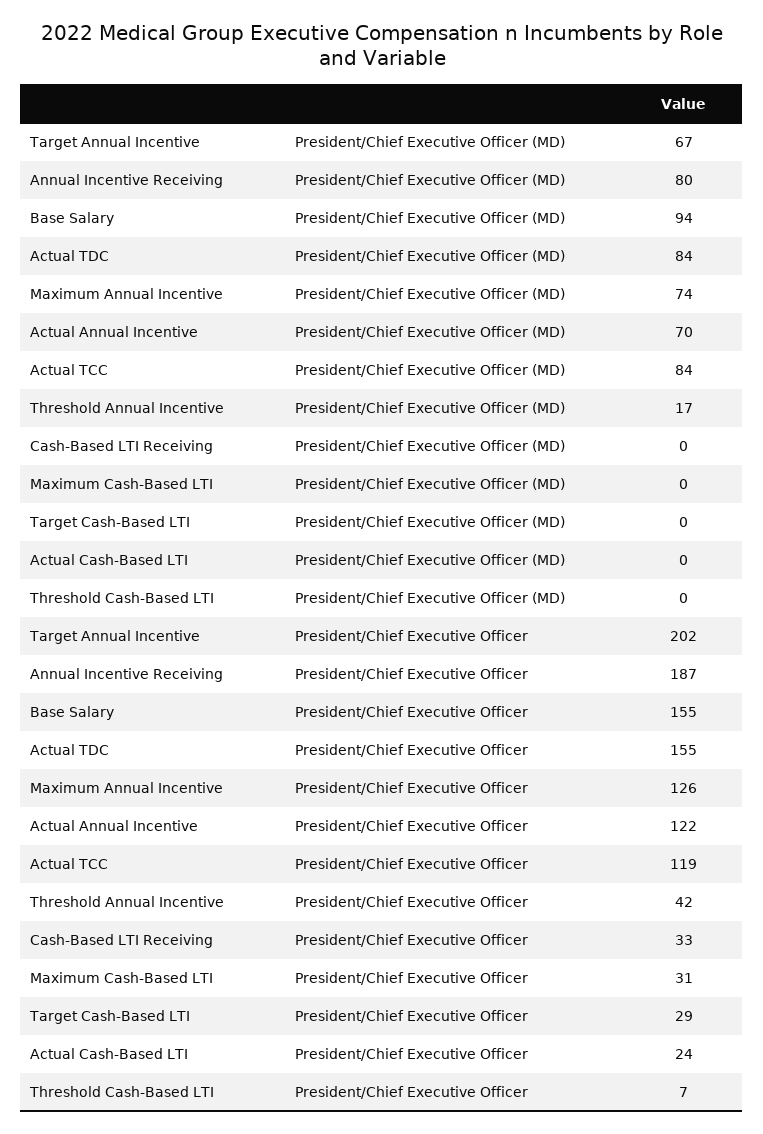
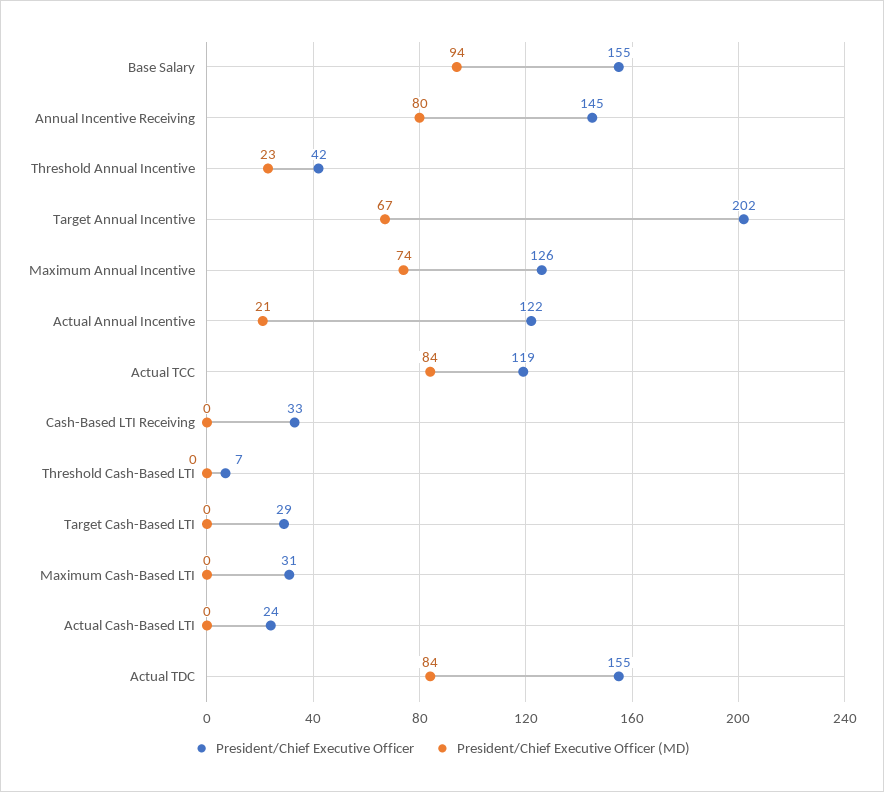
  {
    "President/Chief Executive Officer (MD)": {
      "Target Annual Incentive": 67,
      "Annual Incentive Receiving": 80,
      "Base Salary": 94,
      "Actual TDC": 84,
      "Maximum Annual Incentive": 74,
-     "Actual Annual Incentive": 70,
+     "Actual Annual Incentive": 21,
      "Actual TCC": 84,
-     "Threshold Annual Incentive": 17,
+     "Threshold Annual Incentive": 23,
      "Cash-Based LTI Receiving": 0,
      "Maximum Cash-Based LTI": 0,
      "Target Cash-Based LTI": 0,
      "Actual Cash-Based LTI": 0,
      "Threshold Cash-Based LTI": 0
    },
    "President/Chief Executive Officer": {
      "Target Annual Incentive": 202,
-     "Annual Incentive Receiving": 187,
+     "Annual Incentive Receiving": 145,
      "Base Salary": 155,
      "Actual TDC": 155,
      "Maximum Annual Incentive": 126,
      "Actual Annual Incentive": 122,
      "Actual TCC": 119,
      "Threshold Annual Incentive": 42,
      "Cash-Based LTI Receiving": 33,
      "Maximum Cash-Based LTI": 31,
      "Target Cash-Based LTI": 29,
      "Actual Cash-Based LTI": 24,
      "Threshold Cash-Based LTI": 7
    }
  }

